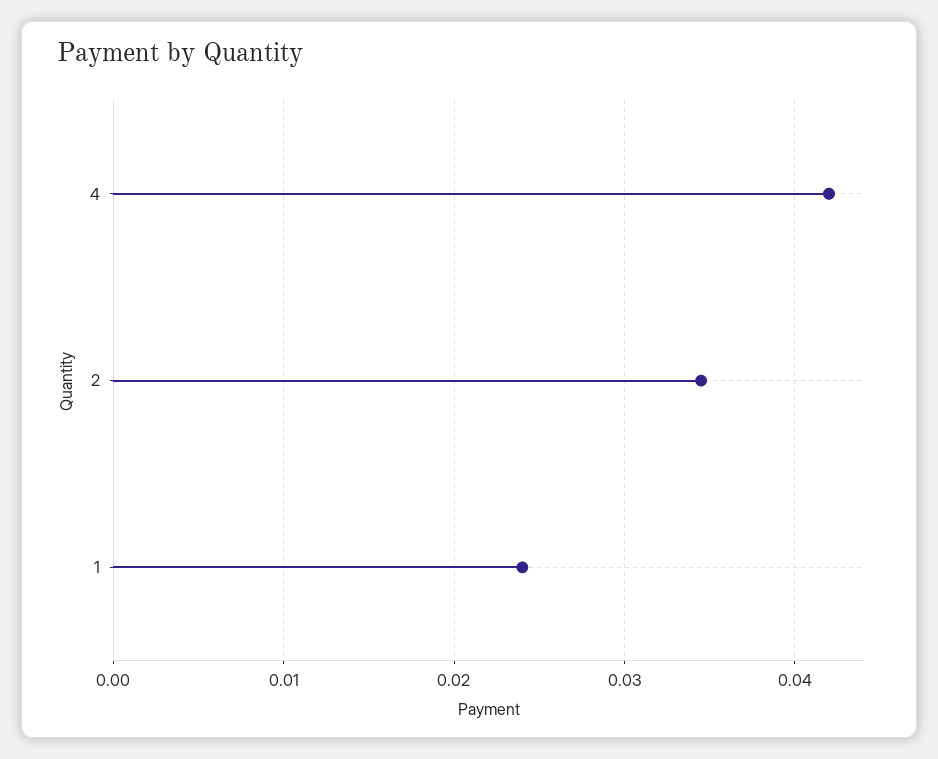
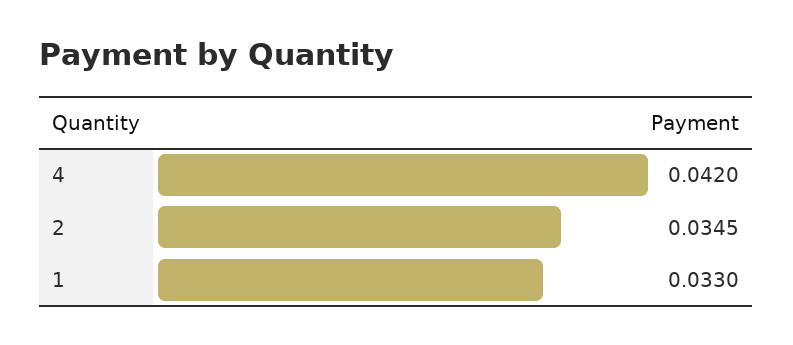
  {
    "4": 0.042,
    "2": 0.0345,
-   "1": 0.024
+   "1": 0.033
  }

